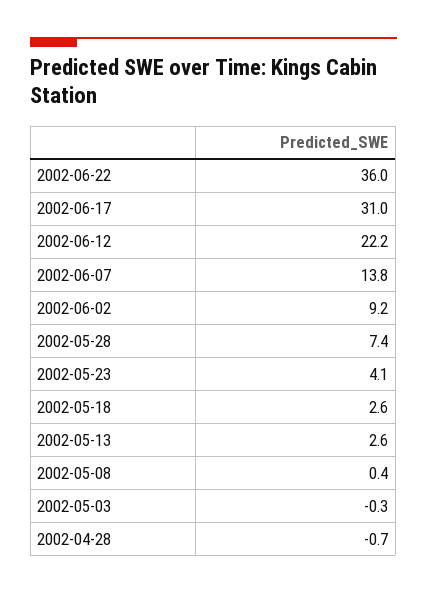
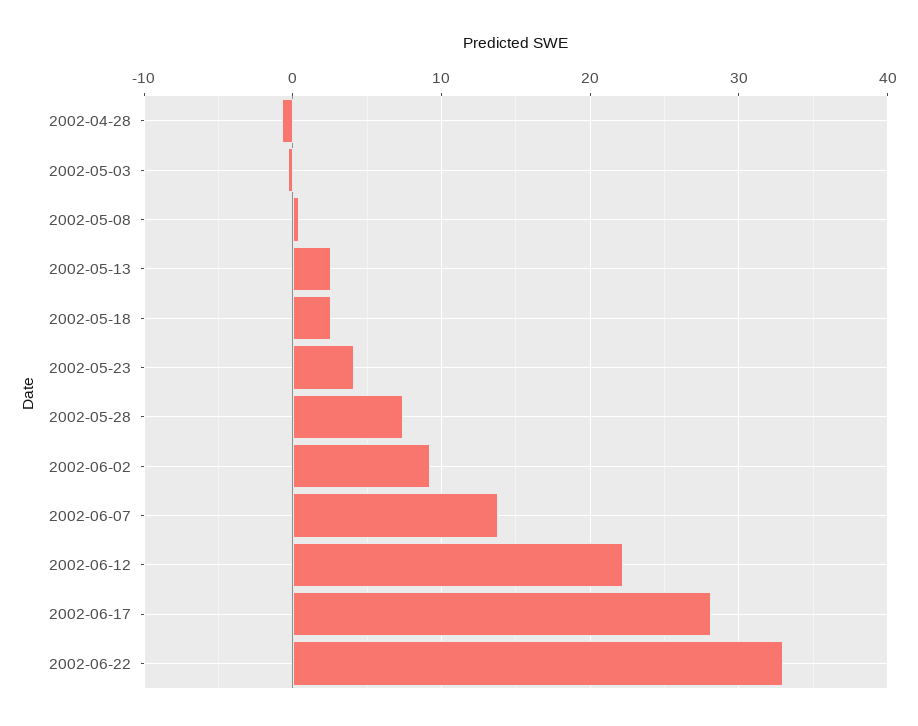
  {
-   "2002-06-22": 36,
+   "2002-06-22": 33,
-   "2002-06-17": 31,
+   "2002-06-17": 28,
    "2002-06-12": 22.2,
    "2002-06-07": 13.8,
    "2002-06-02": 9.2,
    "2002-05-28": 7.4,
    "2002-05-23": 4.1,
    "2002-05-18": 2.6,
    "2002-05-13": 2.6,
    "2002-05-08": 0.4,
    "2002-05-03": -0.3,
    "2002-04-28": -0.7
  }

